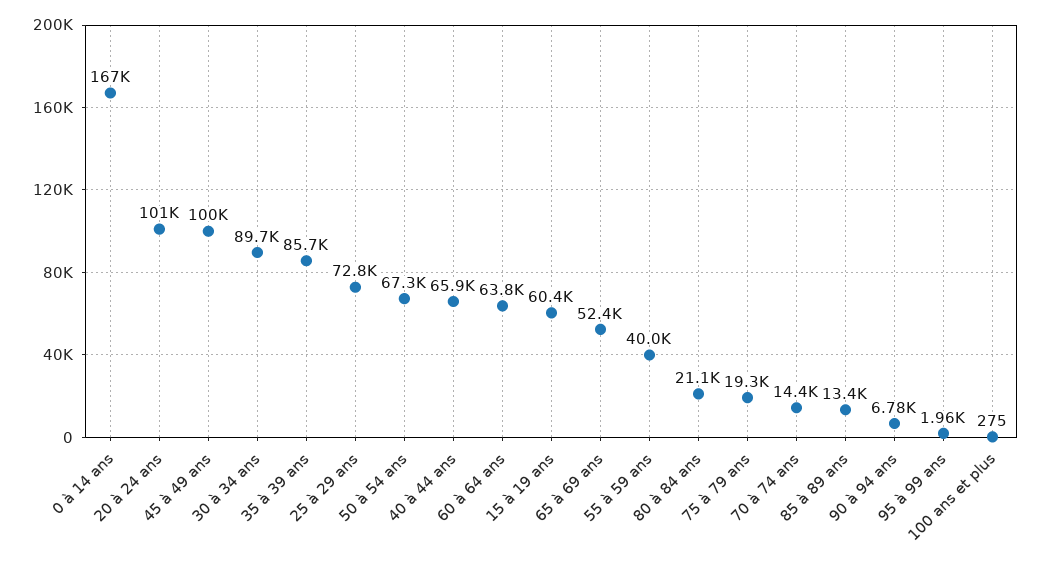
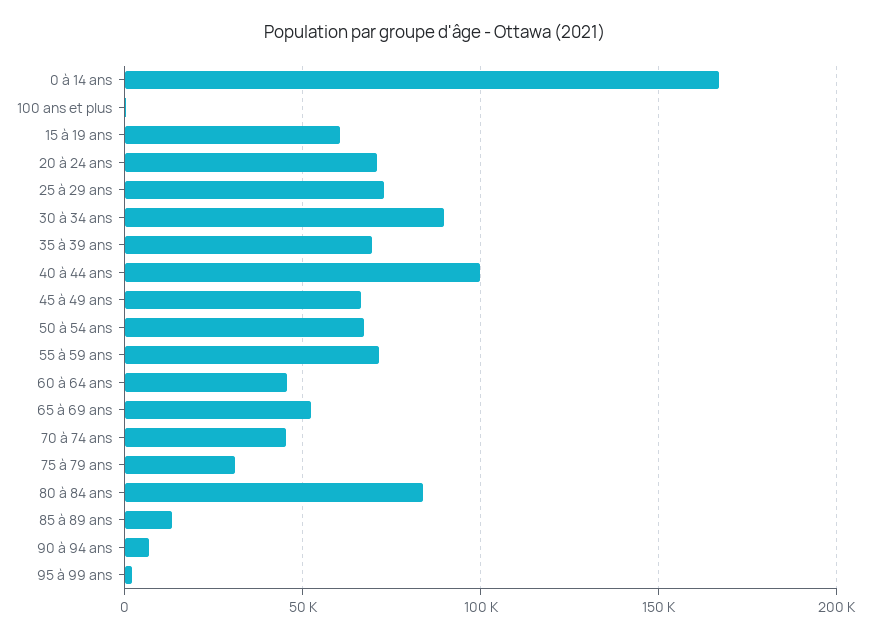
  {
    "0 à 14 ans": 167000,
-   "20 à 24 ans": 101000,
+   "20 à 24 ans": 70000,
-   "45 à 49 ans": 100000,
+   "45 à 49 ans": 65000,
    "30 à 34 ans": 89700,
-   "35 à 39 ans": 85700,
+   "35 à 39 ans": 70000,
    "25 à 29 ans": 72800,
    "50 à 54 ans": 67300,
-   "40 à 44 ans": 65900,
+   "40 à 44 ans": 100000,
-   "60 à 64 ans": 63800,
+   "60 à 64 ans": 45000,
    "15 à 19 ans": 60400,
    "65 à 69 ans": 52400,
-   "55 à 59 ans": 40000,
+   "55 à 59 ans": 70000,
-   "80 à 84 ans": 21100,
+   "80 à 84 ans": 85000,
-   "75 à 79 ans": 19300,
+   "75 à 79 ans": 30000,
-   "70 à 74 ans": 14400,
+   "70 à 74 ans": 45000,
    "85 à 89 ans": 13400,
    "90 à 94 ans": 6780,
    "95 à 99 ans": 1960,
    "100 ans et plus": 275
  }

